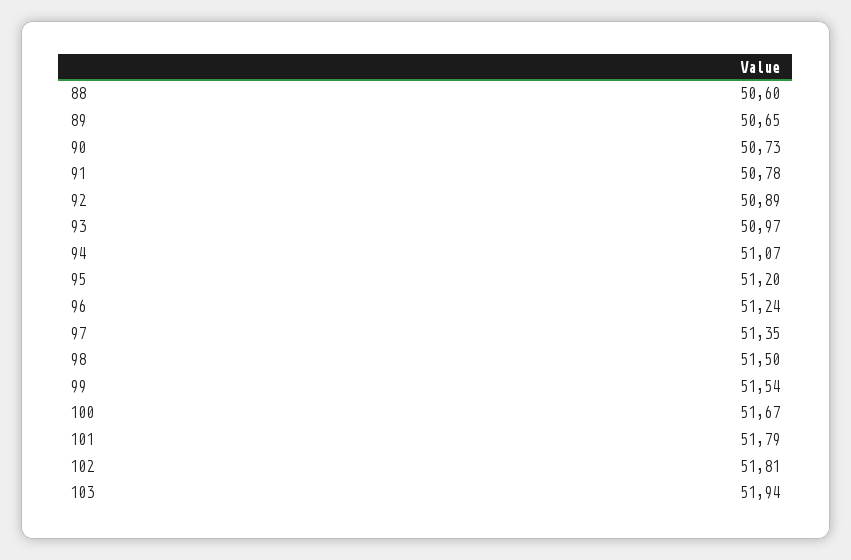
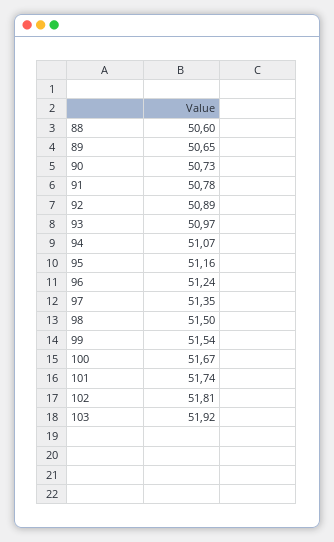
  {
    "88": 50.6,
    "89": 50.65,
    "90": 50.73,
    "91": 50.78,
    "92": 50.89,
    "93": 50.97,
    "94": 51.07,
-   "95": 51.2,
+   "95": 51.16,
    "96": 51.24,
    "97": 51.35,
    "98": 51.5,
    "99": 51.54,
    "100": 51.67,
-   "101": 51.79,
+   "101": 51.74,
    "102": 51.81,
-   "103": 51.94
+   "103": 51.92
  }

